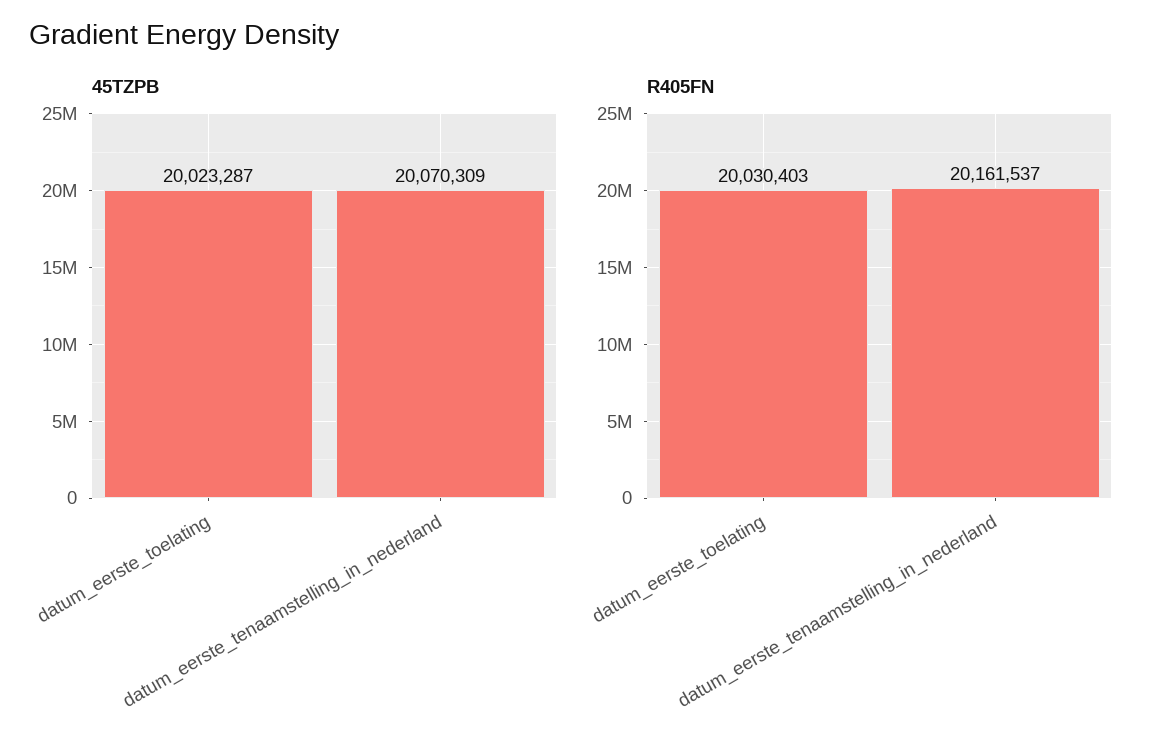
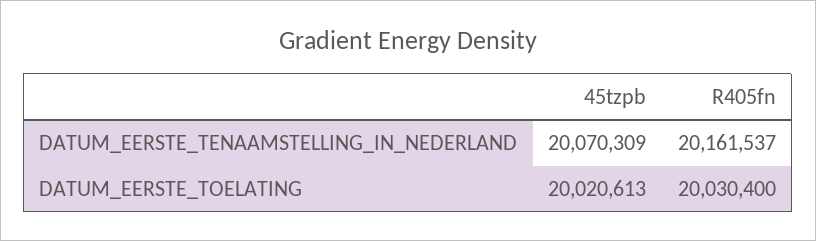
  {
    "45TZPB": {
-     "datum_eerste_toelating": 20023287,
+     "datum_eerste_toelating": 20020613,
      "datum_eerste_tenaamstelling_in_nederland": 20070309
    },
    "R405FN": {
-     "datum_eerste_toelating": 20030403,
+     "datum_eerste_toelating": 20030400,
      "datum_eerste_tenaamstelling_in_nederland": 20161537
    }
  }

